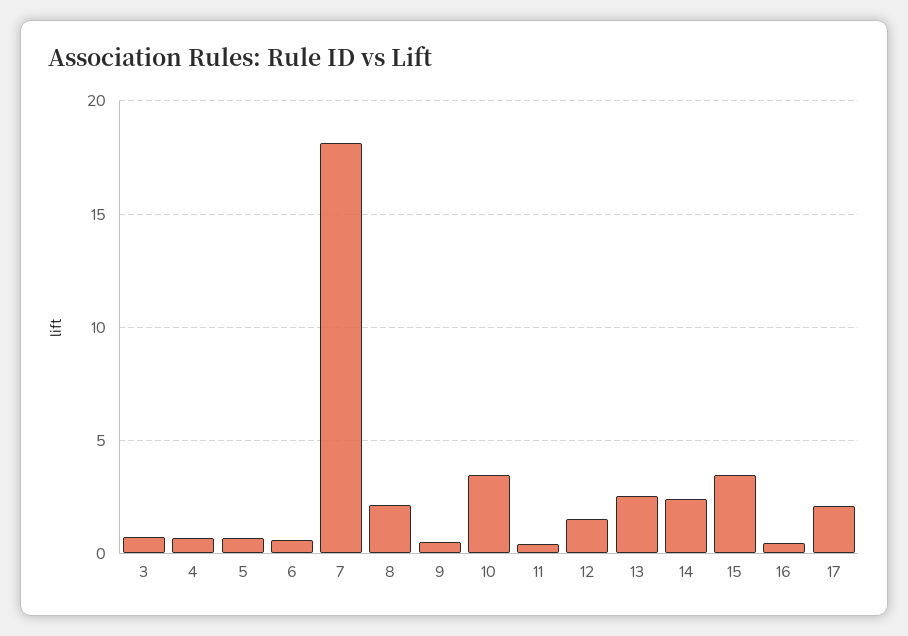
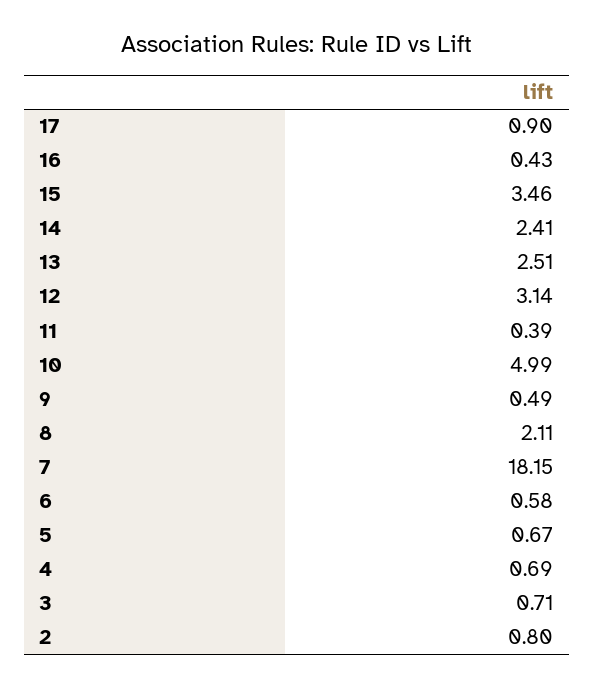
  {
    "3": 0.71,
    "4": 0.69,
    "5": 0.67,
    "6": 0.58,
    "7": 18.15,
    "8": 2.11,
    "9": 0.49,
-   "10": 3.5,
+   "10": 4.99,
    "11": 0.39,
-   "12": 1.5,
+   "12": 3.14,
    "13": 2.51,
    "14": 2.41,
    "15": 3.46,
    "16": 0.43,
-   "17": 2
+   "17": 0.9,
+   "2": 0.8
  }

